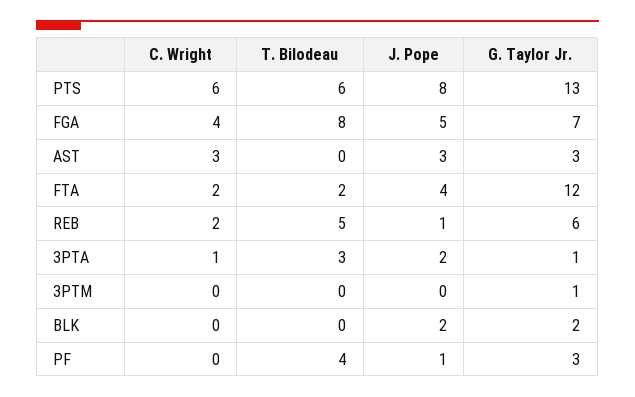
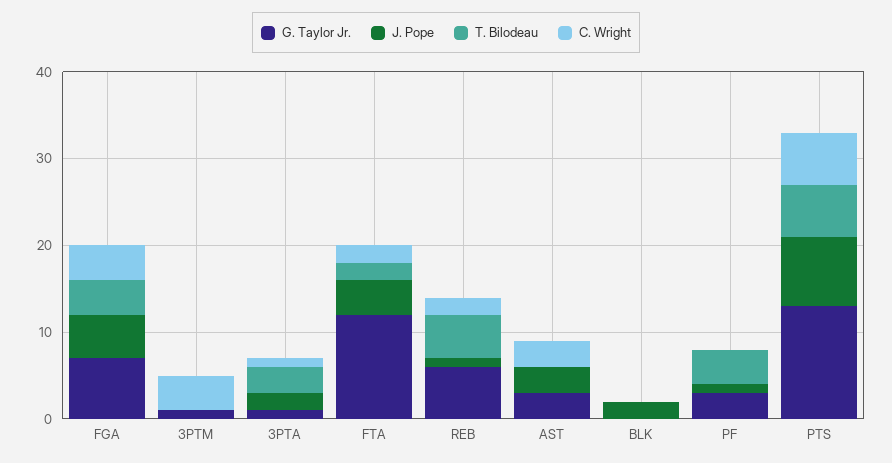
  {
    "C. Wright": {
      "PTS": 6,
      "FGA": 4,
      "AST": 3,
      "FTA": 2,
      "REB": 2,
      "3PTA": 1,
-     "3PTM": 0,
+     "3PTM": 4,
      "BLK": 0,
      "PF": 0
    },
    "T. Bilodeau": {
      "PTS": 6,
-     "FGA": 8,
+     "FGA": 4,
      "AST": 0,
      "FTA": 2,
      "REB": 5,
      "3PTA": 3,
      "3PTM": 0,
      "BLK": 0,
      "PF": 4
    },
    "J. Pope": {
      "PTS": 8,
      "FGA": 5,
      "AST": 3,
      "FTA": 4,
      "REB": 1,
      "3PTA": 2,
      "3PTM": 0,
      "BLK": 2,
      "PF": 1
    },
    "G. Taylor Jr.": {
      "PTS": 13,
      "FGA": 7,
      "AST": 3,
      "FTA": 12,
      "REB": 6,
      "3PTA": 1,
      "3PTM": 1,
-     "BLK": 2,
+     "BLK": 0,
      "PF": 3
    }
  }

